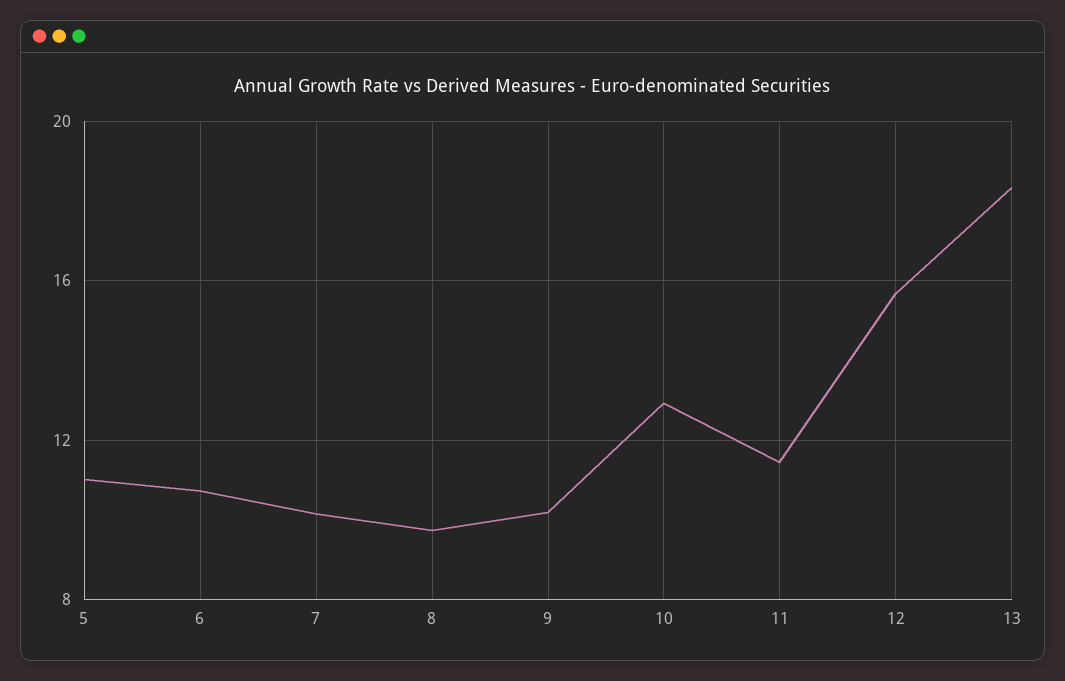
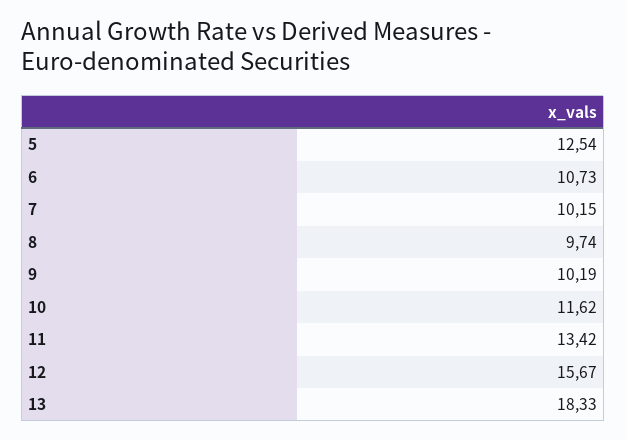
  {
-   "5": 11,
+   "5": 12.54,
    "6": 10.73,
    "7": 10.15,
    "8": 9.74,
    "9": 10.19,
-   "10": 13,
+   "10": 11.62,
-   "11": 11.5,
+   "11": 13.42,
    "12": 15.67,
    "13": 18.33
  }

